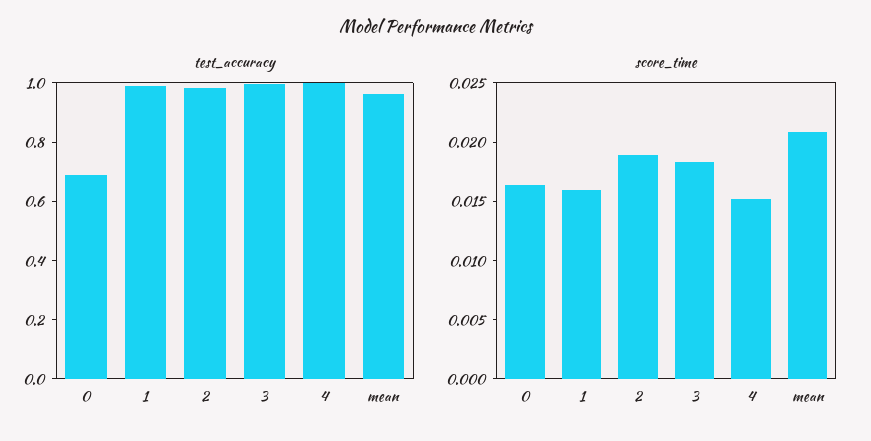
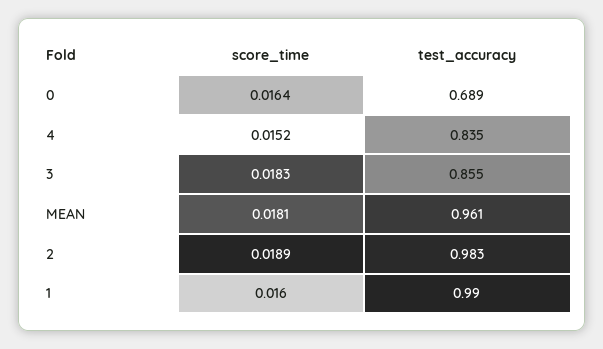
  {
    "test_accuracy": {
      "0": 0.689,
      "1": 0.99,
      "2": 0.983,
-     "3": 1,
+     "3": 0.855,
-     "4": 1,
+     "4": 0.835,
      "mean": 0.961
    },
    "score_time": {
      "0": 0.0164,
      "1": 0.016,
      "2": 0.0189,
      "3": 0.0183,
      "4": 0.0152,
-     "mean": 0.021
+     "mean": 0.0181
    }
  }

